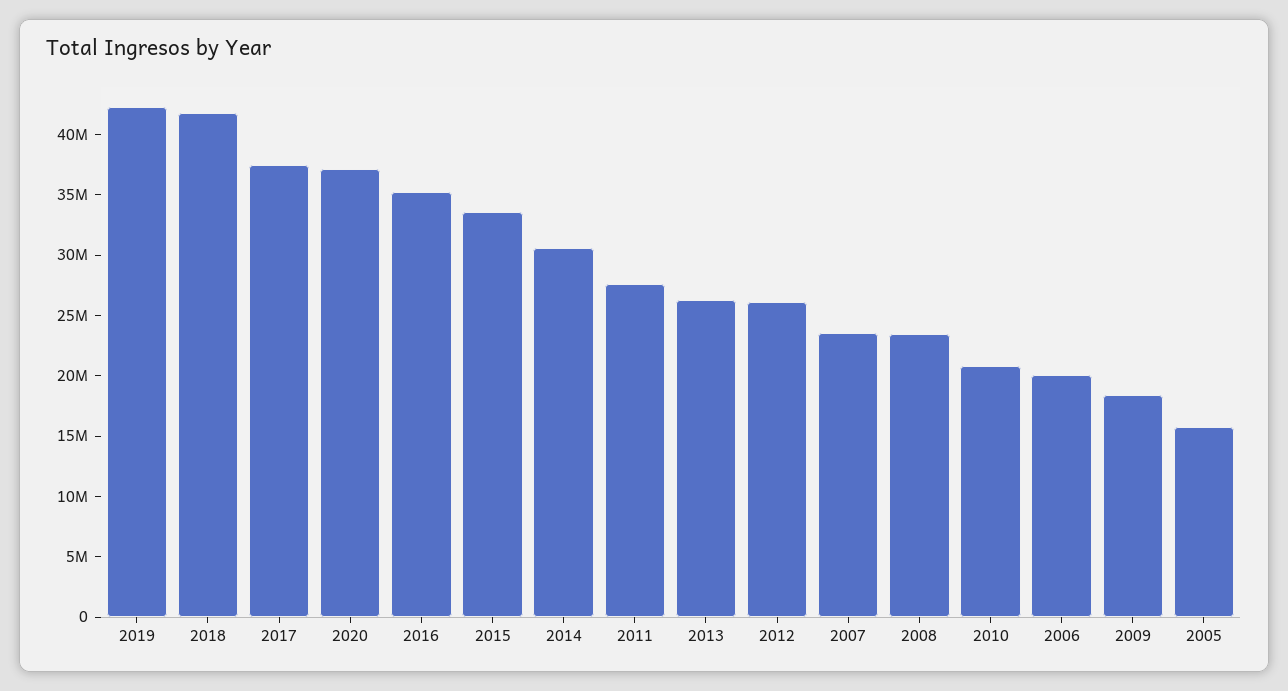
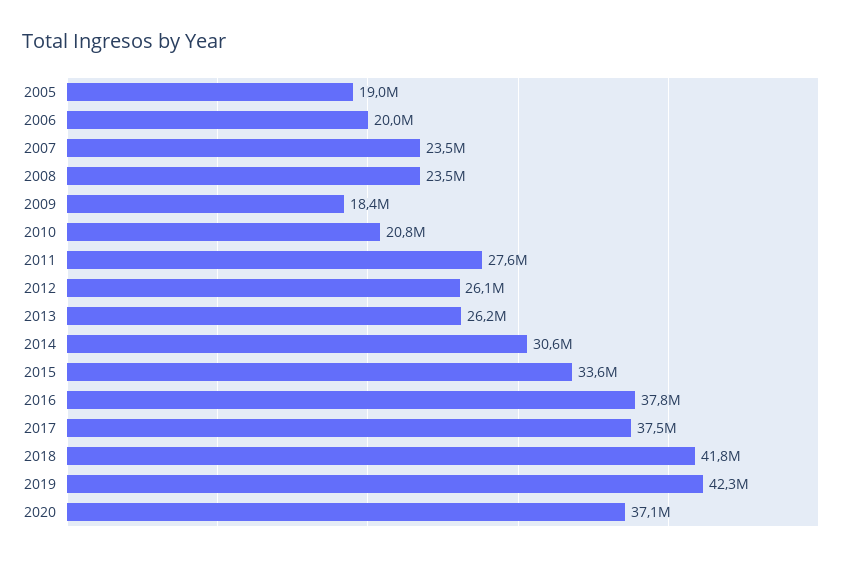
  {
    "2019": 42300000,
    "2018": 41800000,
    "2017": 37500000,
    "2020": 37100000,
-   "2016": 35000000,
+   "2016": 37800000,
    "2015": 33600000,
    "2014": 30600000,
    "2011": 27600000,
    "2013": 26200000,
    "2012": 26100000,
    "2007": 23500000,
    "2008": 23500000,
    "2010": 20800000,
    "2006": 20000000,
    "2009": 18400000,
-   "2005": 16000000
+   "2005": 19000000
  }

